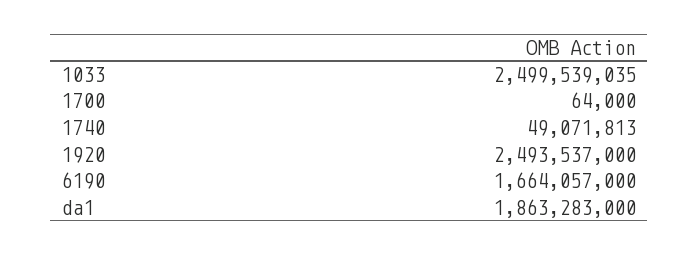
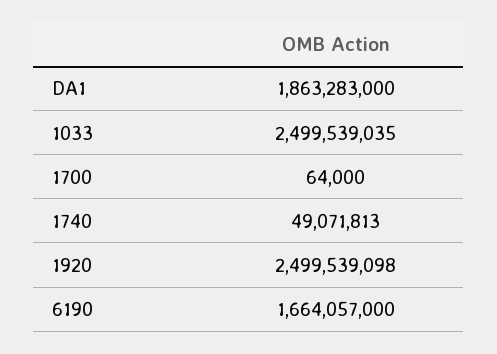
  {
    "1033": 2499539035,
    "1700": 64000,
    "1740": 49071813,
-   "1920": 2493537000,
+   "1920": 2499539098,
    "6190": 1664057000,
    "da1": 1863283000
  }

